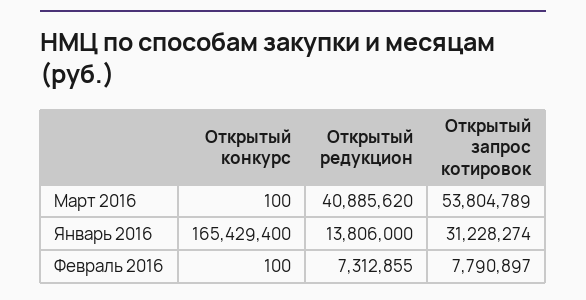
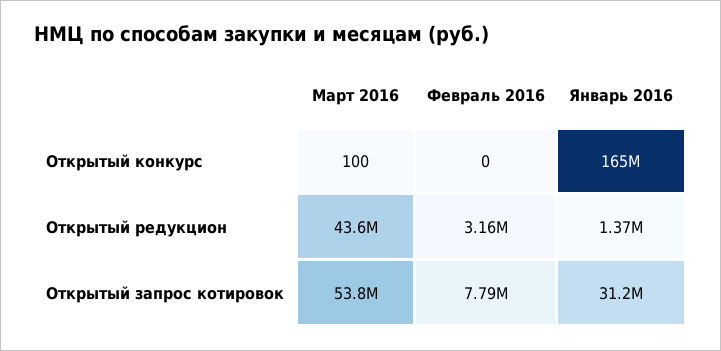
  {
    "Открытый конкурс": {
      "Март 2016": 100,
      "Январь 2016": 165429400,
-     "Февраль 2016": 100
+     "Февраль 2016": 0
    },
    "Открытый редукцион": {
-     "Март 2016": 40885620,
+     "Март 2016": 43600000,
-     "Январь 2016": 13806000,
+     "Январь 2016": 1370000,
-     "Февраль 2016": 7312855
+     "Февраль 2016": 3160000
    },
    "Открытый запрос котировок": {
      "Март 2016": 53804789,
      "Январь 2016": 31228274,
      "Февраль 2016": 7790897
    }
  }

